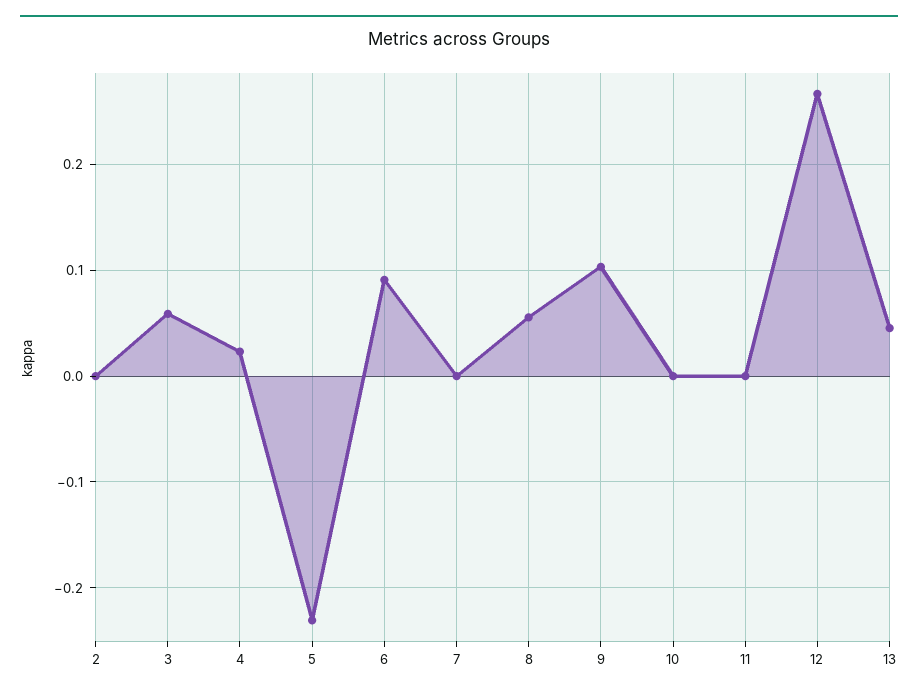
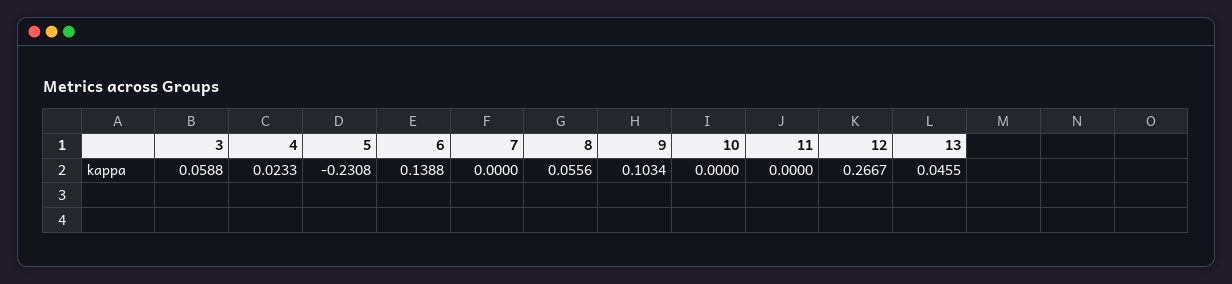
  {
-   "2": 0,
    "3": 0.0588,
    "4": 0.0233,
    "5": -0.2308,
-   "6": 0.09,
+   "6": 0.1388,
    "7": 0,
    "8": 0.0556,
    "9": 0.1034,
    "10": 0,
    "11": 0,
    "12": 0.2667,
    "13": 0.0455
  }

